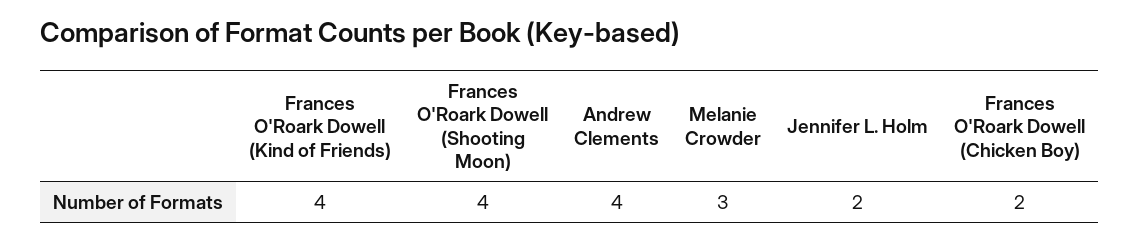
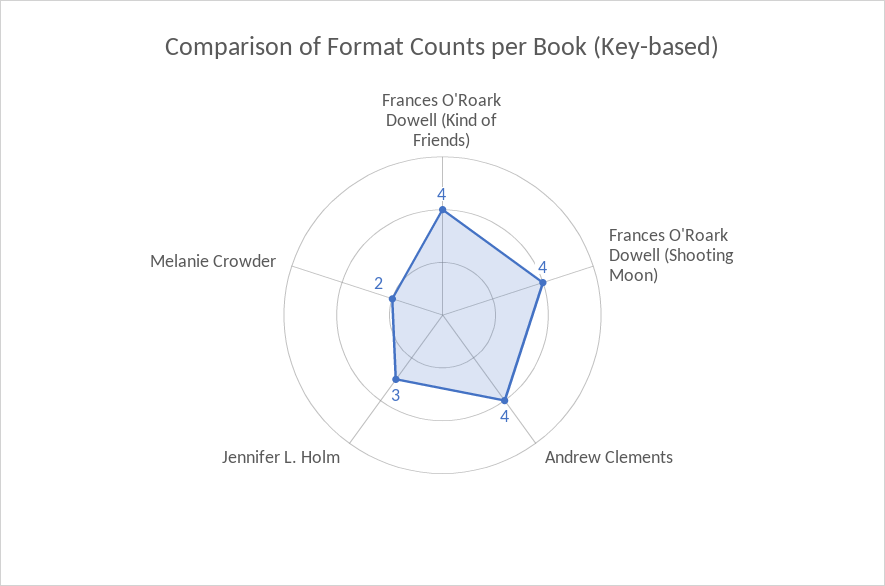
  {
    "Frances O'Roark Dowell (Kind of Friends)": 4,
    "Frances O'Roark Dowell (Shooting Moon)": 4,
    "Andrew Clements": 4,
-   "Melanie Crowder": 3,
+   "Melanie Crowder": 2,
-   "Jennifer L. Holm": 2,
+   "Jennifer L. Holm": 3
-   "Frances O'Roark Dowell (Chicken Boy)": 2
  }

